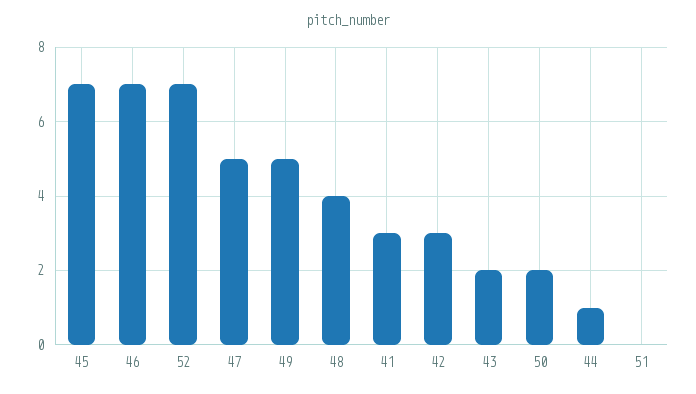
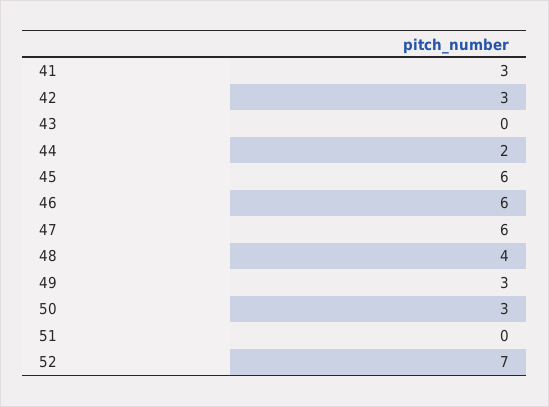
  {
-   "45": 7,
+   "45": 6,
-   "46": 7,
+   "46": 6,
    "52": 7,
-   "47": 5,
+   "47": 6,
-   "49": 5,
+   "49": 3,
    "48": 4,
    "41": 3,
    "42": 3,
-   "43": 2,
+   "43": 0,
-   "50": 2,
+   "50": 3,
-   "44": 1,
+   "44": 2,
    "51": 0
  }

